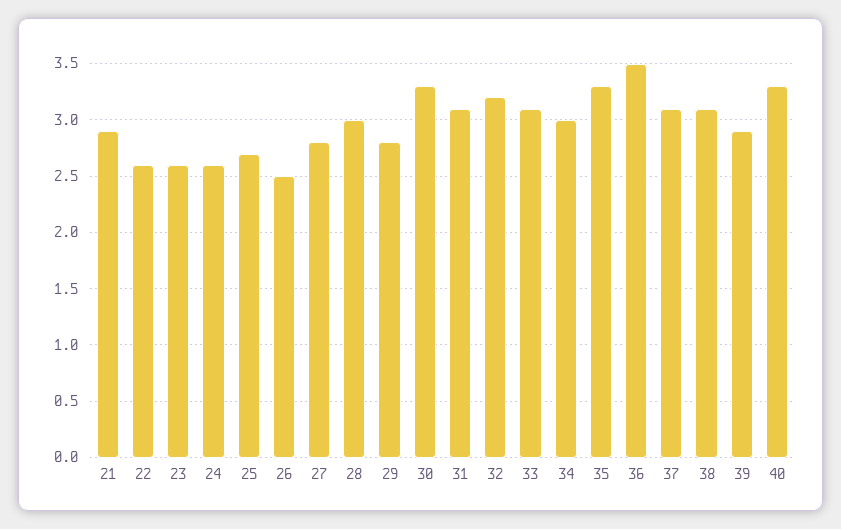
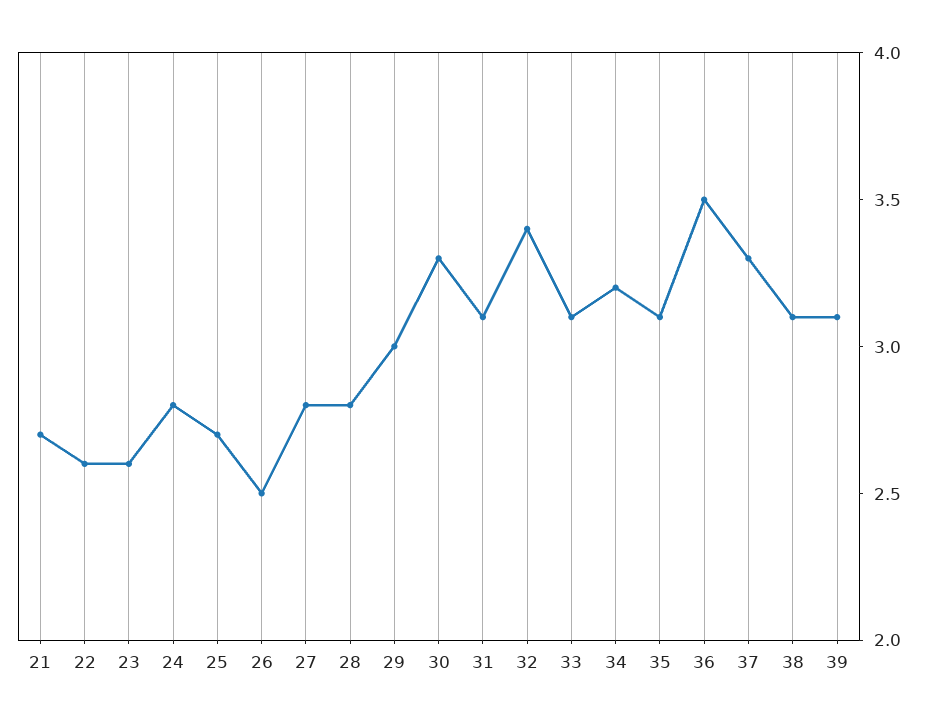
  {
-   "21": 2.9,
+   "21": 2.7,
    "22": 2.6,
    "23": 2.6,
-   "24": 2.6,
+   "24": 2.8,
    "25": 2.7,
    "26": 2.5,
    "27": 2.8,
-   "28": 3,
+   "28": 2.8,
-   "29": 2.8,
+   "29": 3,
    "30": 3.3,
    "31": 3.1,
-   "32": 3.2,
+   "32": 3.4,
    "33": 3.1,
-   "34": 3,
+   "34": 3.2,
-   "35": 3.3,
+   "35": 3.1,
    "36": 3.5,
-   "37": 3.1,
+   "37": 3.3,
    "38": 3.1,
-   "39": 2.9,
+   "39": 3.1
-   "40": 3.3
  }

